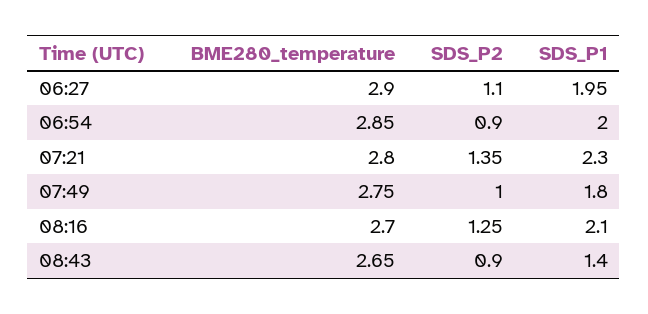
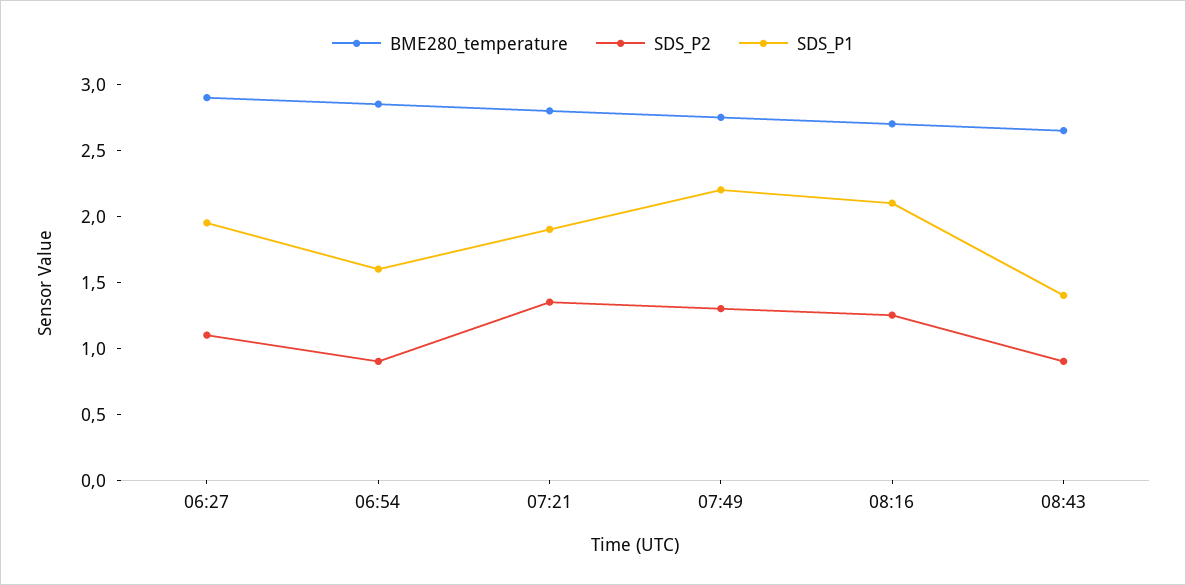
  {
    "BME280_temperature": {
      "06:27": 2.9,
      "06:54": 2.85,
      "07:21": 2.8,
      "07:49": 2.75,
      "08:16": 2.7,
      "08:43": 2.65
    },
    "SDS_P2": {
      "06:27": 1.1,
      "06:54": 0.9,
      "07:21": 1.35,
-     "07:49": 1,
+     "07:49": 1.3,
      "08:16": 1.25,
      "08:43": 0.9
    },
    "SDS_P1": {
      "06:27": 1.95,
-     "06:54": 2,
+     "06:54": 1.6,
-     "07:21": 2.3,
+     "07:21": 1.9,
-     "07:49": 1.8,
+     "07:49": 2.2,
      "08:16": 2.1,
      "08:43": 1.4
    }
  }

